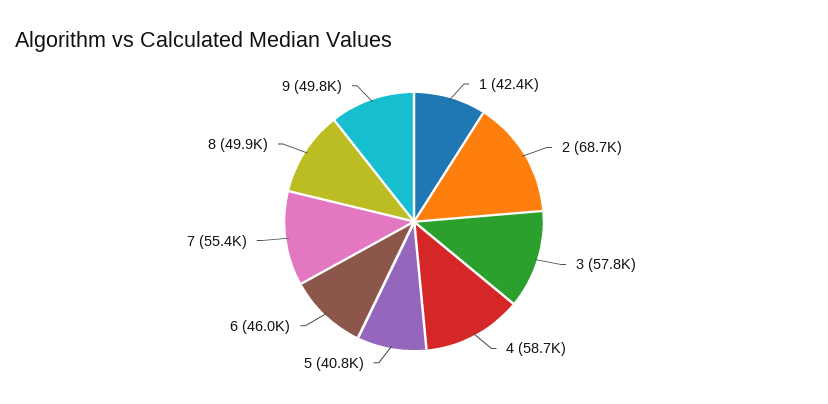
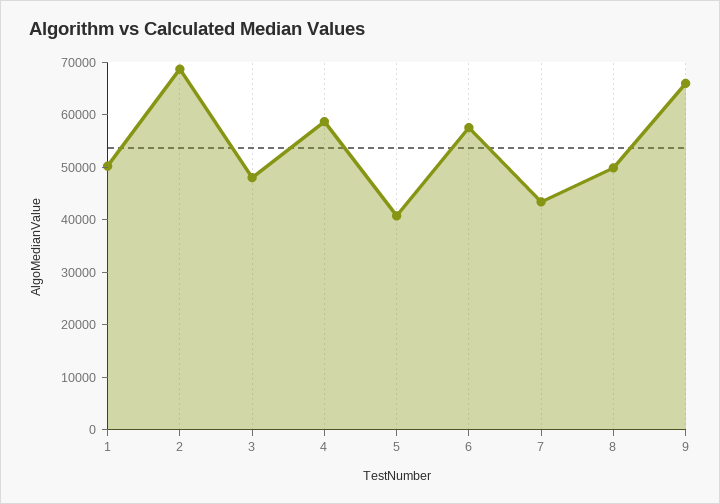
  {
-   "1": 42400,
+   "1": 50000,
    "2": 68700,
-   "3": 57800,
+   "3": 48000,
    "4": 58700,
    "5": 40800,
-   "6": 46000,
+   "6": 58000,
-   "7": 55400,
+   "7": 44000,
    "8": 49900,
-   "9": 49800
+   "9": 66000
  }

